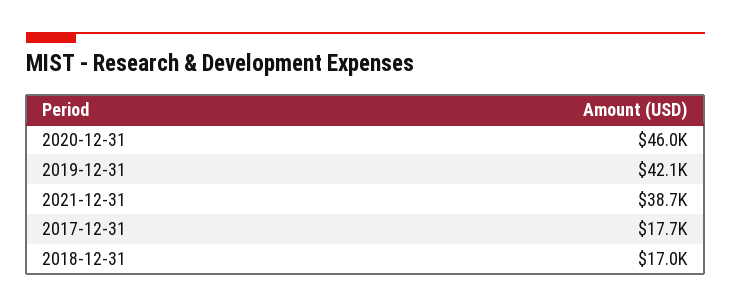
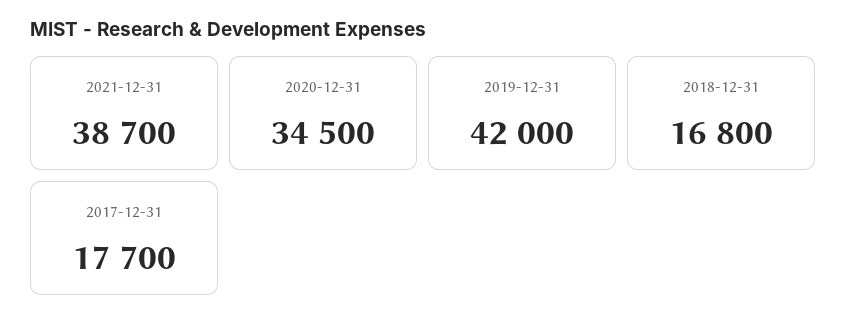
  {
-   "2020-12-31": 46000,
+   "2020-12-31": 34500,
-   "2019-12-31": 42100,
+   "2019-12-31": 42000,
    "2021-12-31": 38700,
    "2017-12-31": 17700,
-   "2018-12-31": 17000
+   "2018-12-31": 16800
  }

